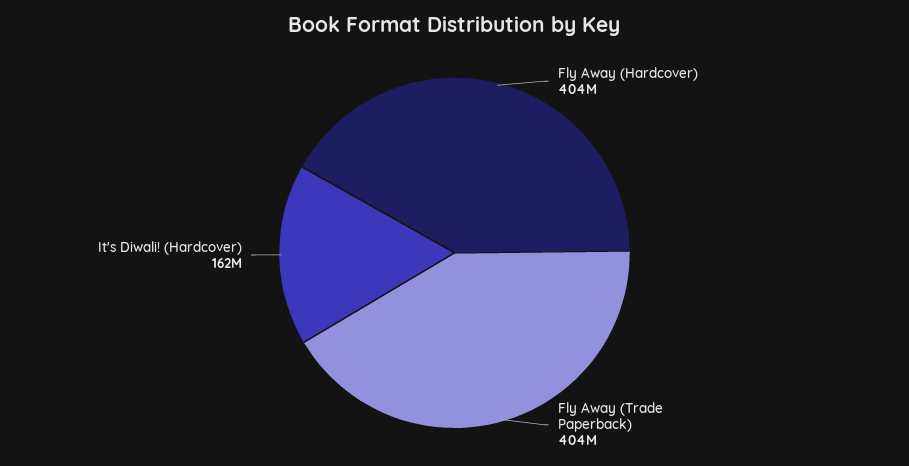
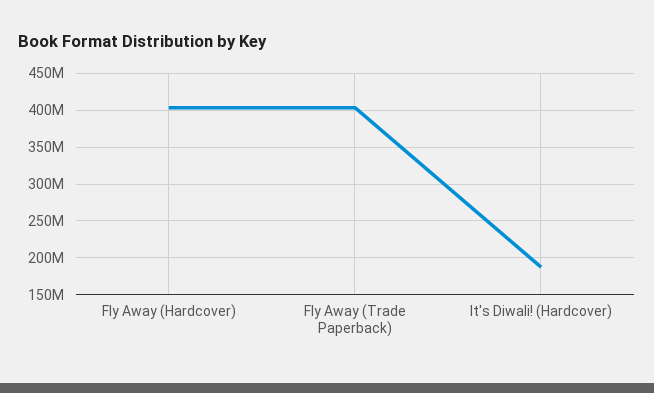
  {
    "Fly Away (Hardcover)": 404000000,
    "Fly Away (Trade Paperback)": 404000000,
-   "It's Diwali! (Hardcover)": 162000000
+   "It's Diwali! (Hardcover)": 190000000
  }

